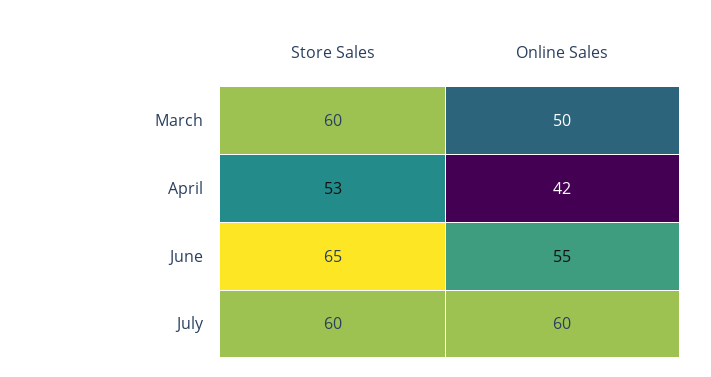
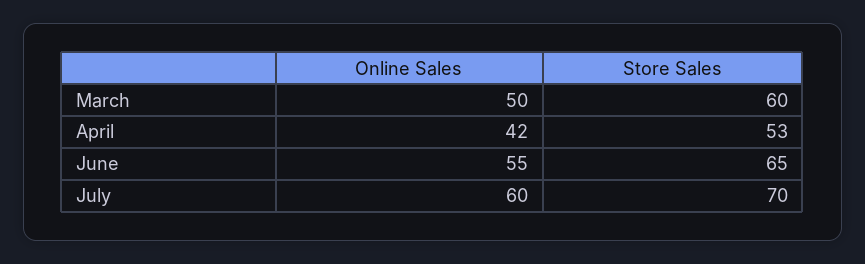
  {
    "Store Sales": {
      "March": 60,
      "April": 53,
      "June": 65,
-     "July": 60
+     "July": 70
    },
    "Online Sales": {
      "March": 50,
      "April": 42,
      "June": 55,
      "July": 60
    }
  }

